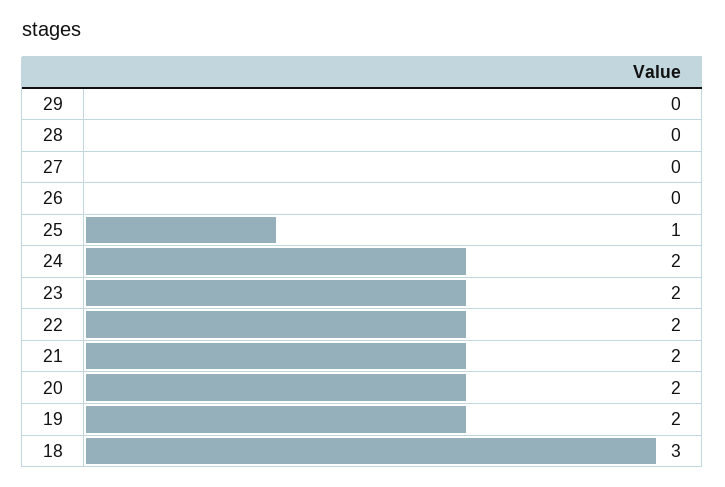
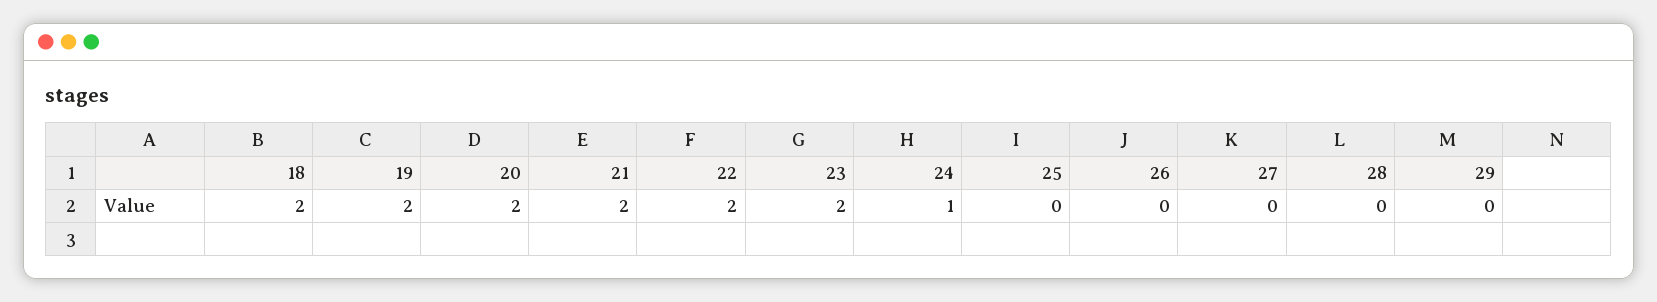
  {
    "29": 0,
    "28": 0,
    "27": 0,
    "26": 0,
-   "25": 1,
+   "25": 0,
-   "24": 2,
+   "24": 1,
    "23": 2,
    "22": 2,
    "21": 2,
    "20": 2,
    "19": 2,
-   "18": 3
+   "18": 2
  }

